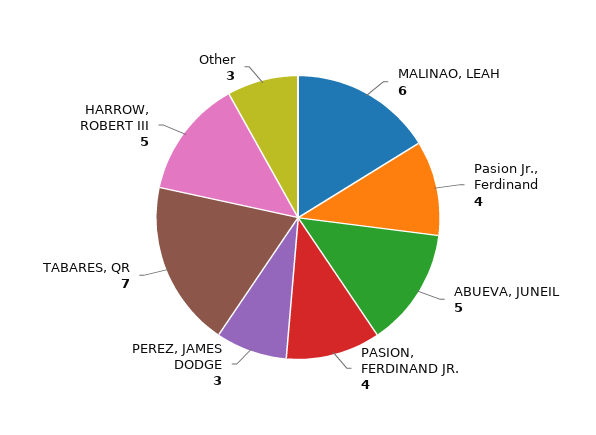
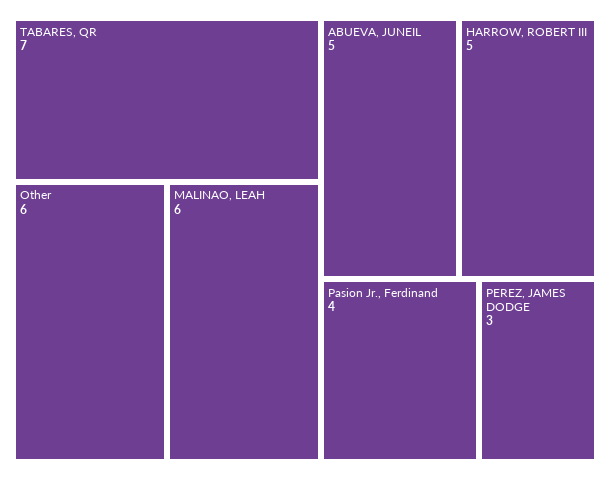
  {
    "MALINAO, LEAH": 6,
    "Pasion Jr., Ferdinand": 4,
    "ABUEVA, JUNEIL": 5,
-   "PASION, FERDINAND JR.": 4,
    "PEREZ, JAMES DODGE": 3,
    "TABARES, QR": 7,
    "HARROW, ROBERT III": 5,
-   "Other": 3
+   "Other": 6
  }

